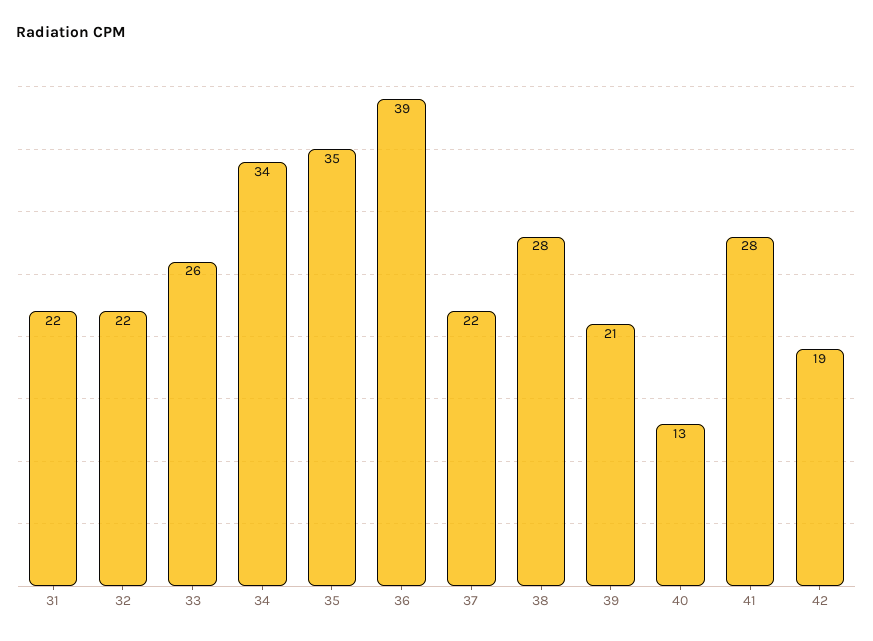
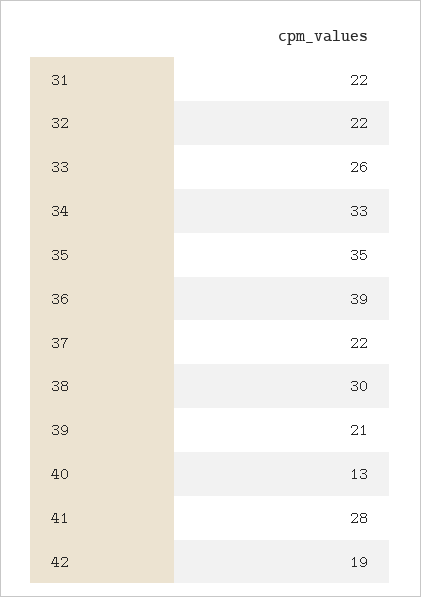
  {
    "31": 22,
    "32": 22,
    "33": 26,
-   "34": 34,
+   "34": 33,
    "35": 35,
    "36": 39,
    "37": 22,
-   "38": 28,
+   "38": 30,
    "39": 21,
    "40": 13,
    "41": 28,
    "42": 19
  }

